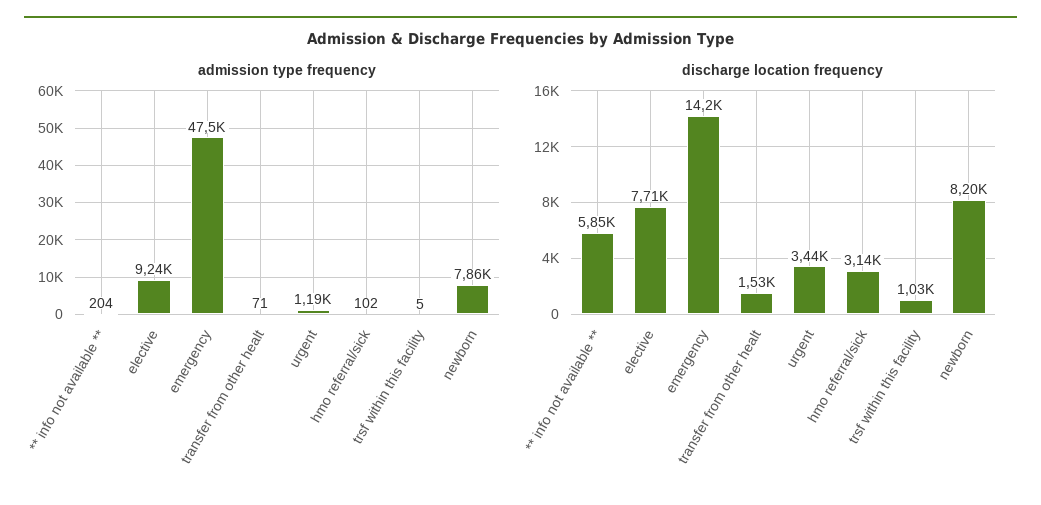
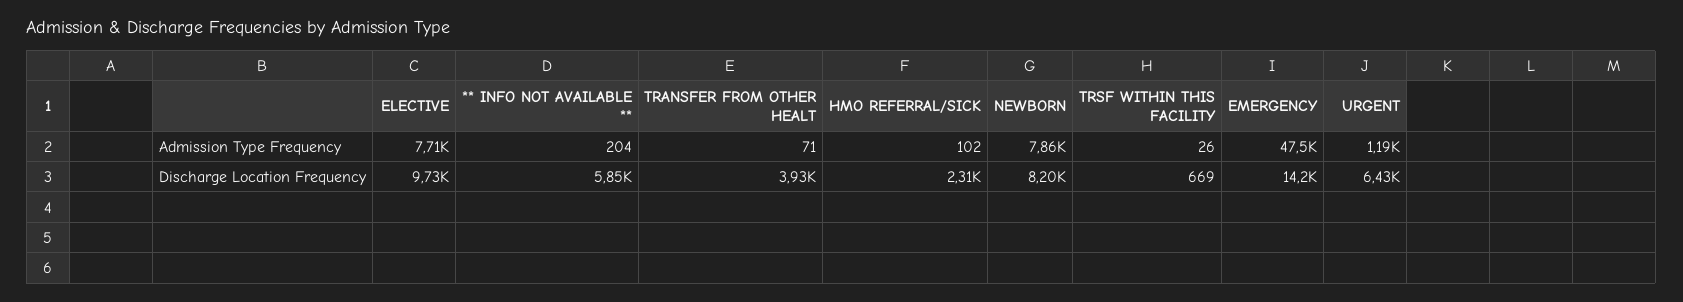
  {
    "admission type frequency": {
      "** info not available **": 204,
-     "elective": 9240,
+     "elective": 7710,
      "emergency": 47500,
      "transfer from other healt": 71,
      "urgent": 1190,
      "hmo referral/sick": 102,
-     "trsf within this facility": 5,
+     "trsf within this facility": 26,
      "newborn": 7860
    },
    "discharge location frequency": {
      "** info not available **": 5850,
-     "elective": 7710,
+     "elective": 9730,
      "emergency": 14200,
-     "transfer from other healt": 1530,
+     "transfer from other healt": 3930,
-     "urgent": 3440,
+     "urgent": 6430,
-     "hmo referral/sick": 3140,
+     "hmo referral/sick": 2310,
-     "trsf within this facility": 1030,
+     "trsf within this facility": 669,
      "newborn": 8200
    }
  }

